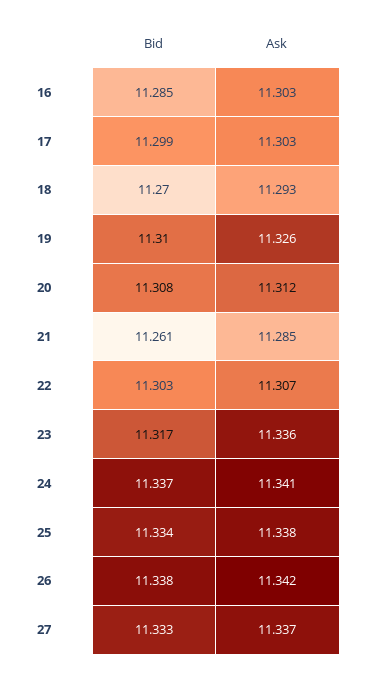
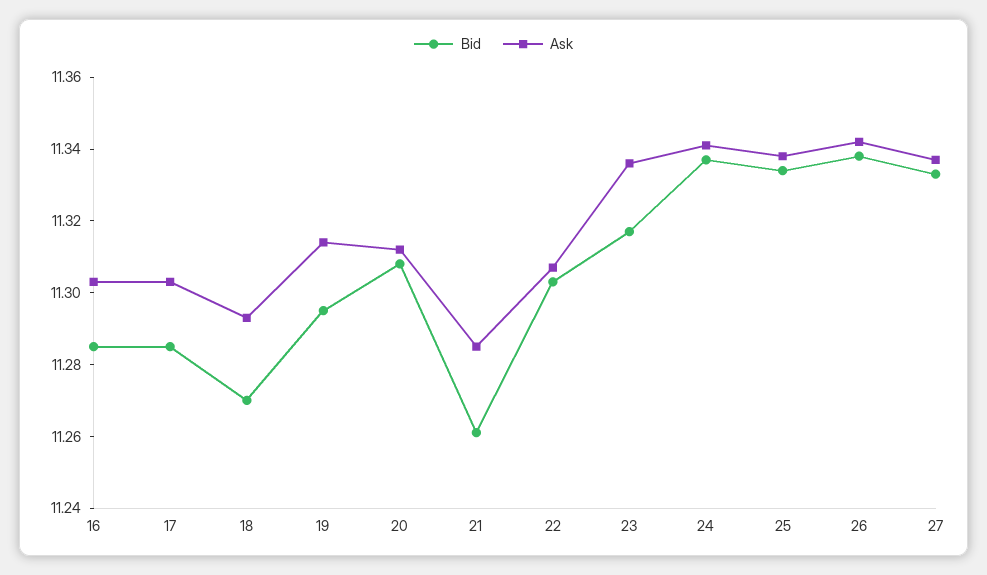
  {
    "Bid": {
      "16": 11.285,
-     "17": 11.299,
+     "17": 11.285,
      "18": 11.27,
-     "19": 11.31,
+     "19": 11.295,
      "20": 11.308,
      "21": 11.261,
      "22": 11.303,
      "23": 11.317,
      "24": 11.337,
      "25": 11.334,
      "26": 11.338,
      "27": 11.333
    },
    "Ask": {
      "16": 11.303,
      "17": 11.303,
      "18": 11.293,
-     "19": 11.326,
+     "19": 11.315,
      "20": 11.312,
      "21": 11.285,
      "22": 11.307,
      "23": 11.336,
      "24": 11.341,
      "25": 11.338,
      "26": 11.342,
      "27": 11.337
    }
  }

